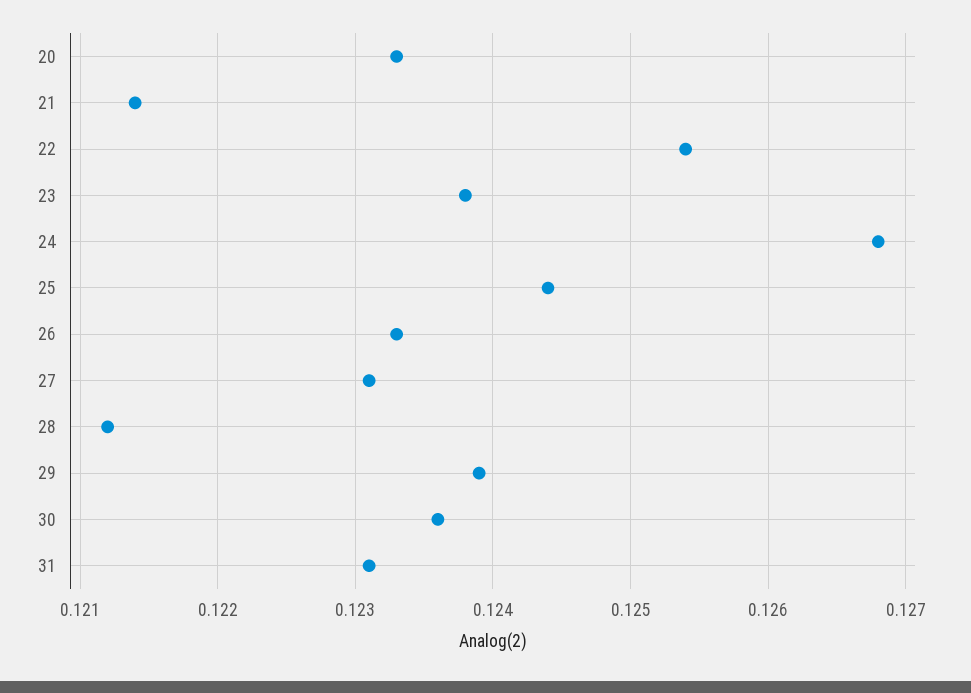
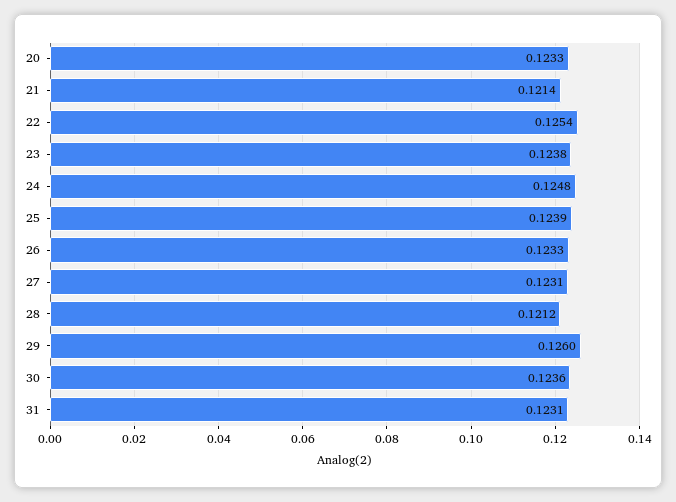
  {
    "20": 0.1233,
    "21": 0.1214,
    "22": 0.1254,
    "23": 0.1238,
-   "24": 0.1268,
+   "24": 0.1248,
-   "25": 0.1244,
+   "25": 0.1239,
    "26": 0.1233,
    "27": 0.1231,
    "28": 0.1212,
-   "29": 0.1239,
+   "29": 0.126,
    "30": 0.1236,
    "31": 0.1231
  }

